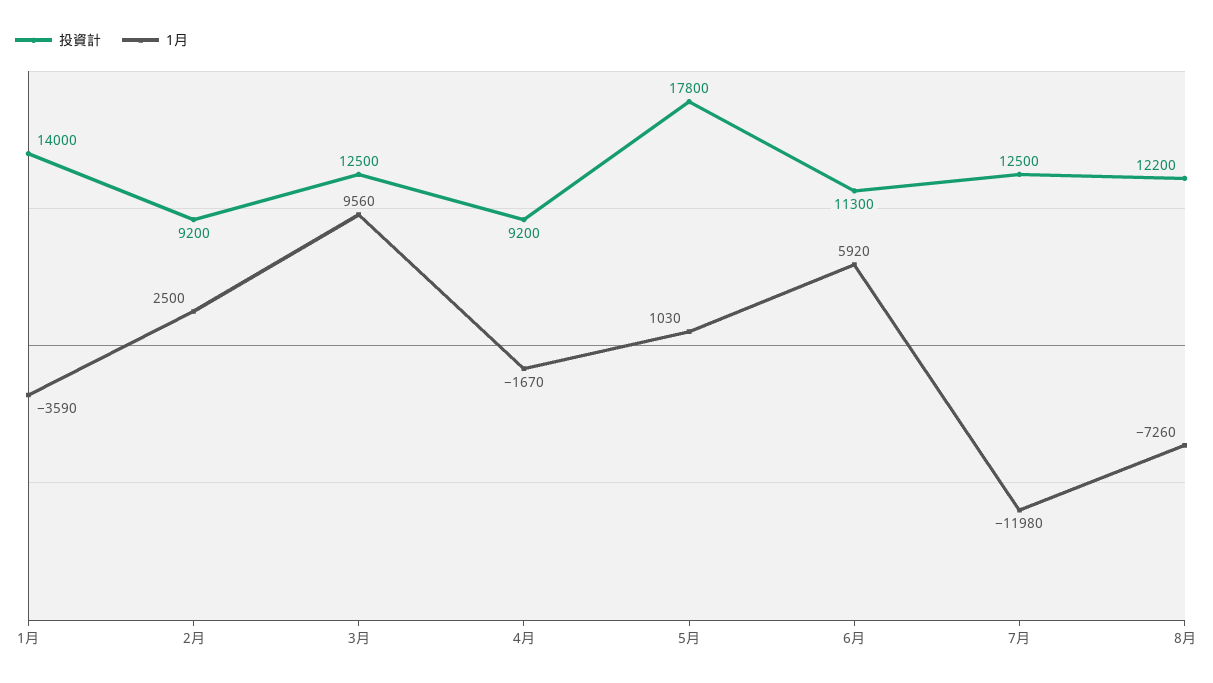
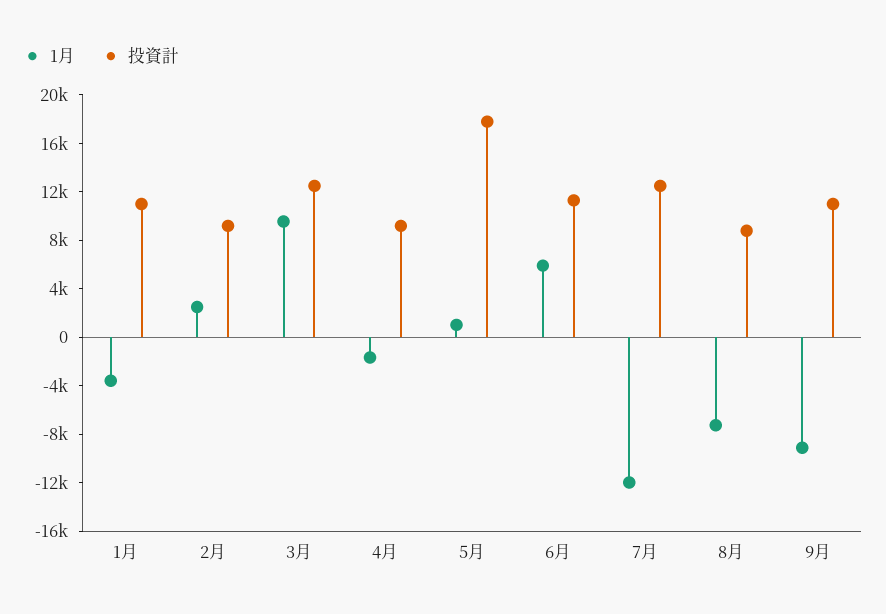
  {
    "投資計": {
-     "1月": 14000,
+     "1月": 11000,
      "2月": 9200,
      "3月": 12500,
      "4月": 9200,
      "5月": 17800,
      "6月": 11300,
      "7月": 12500,
-     "8月": 12200
+     "8月": 9000,
+     "9月": 11000
    },
    "1月": {
      "1月": -3590,
      "2月": 2500,
      "3月": 9560,
      "4月": -1670,
      "5月": 1030,
      "6月": 5920,
      "7月": -11980,
-     "8月": -7260
+     "8月": -7260,
+     "9月": -9000
    }
  }

